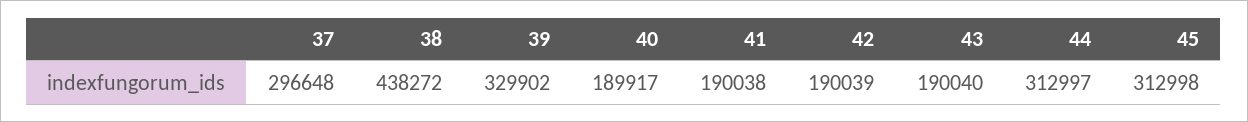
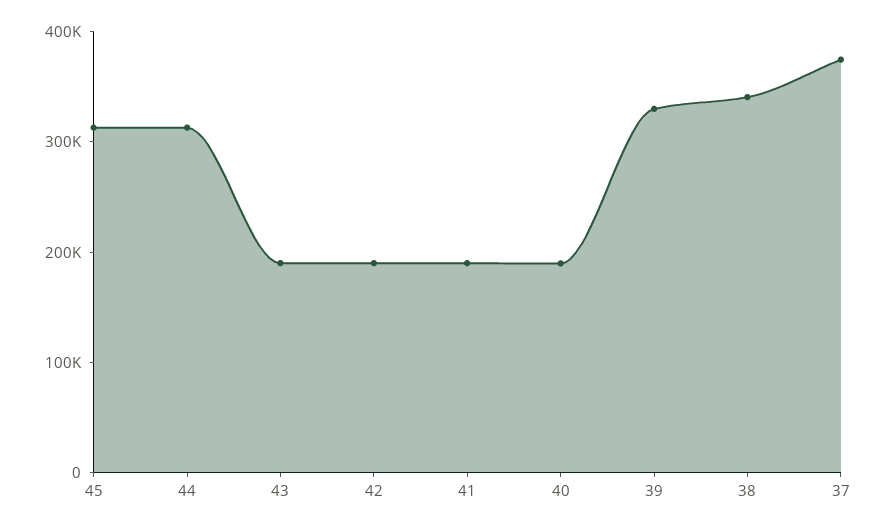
  {
-   "37": 296648,
+   "37": 380000,
-   "38": 438272,
+   "38": 340000,
    "39": 329902,
    "40": 189917,
    "41": 190038,
    "42": 190039,
    "43": 190040,
    "44": 312997,
    "45": 312998
  }

